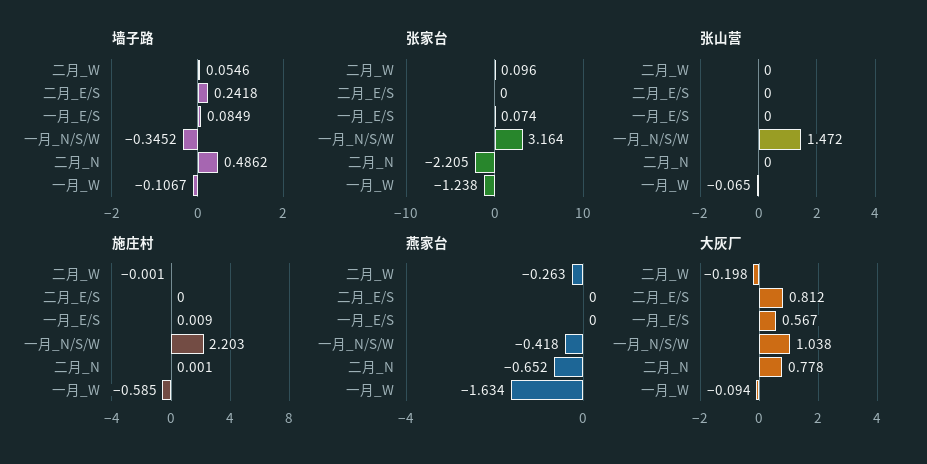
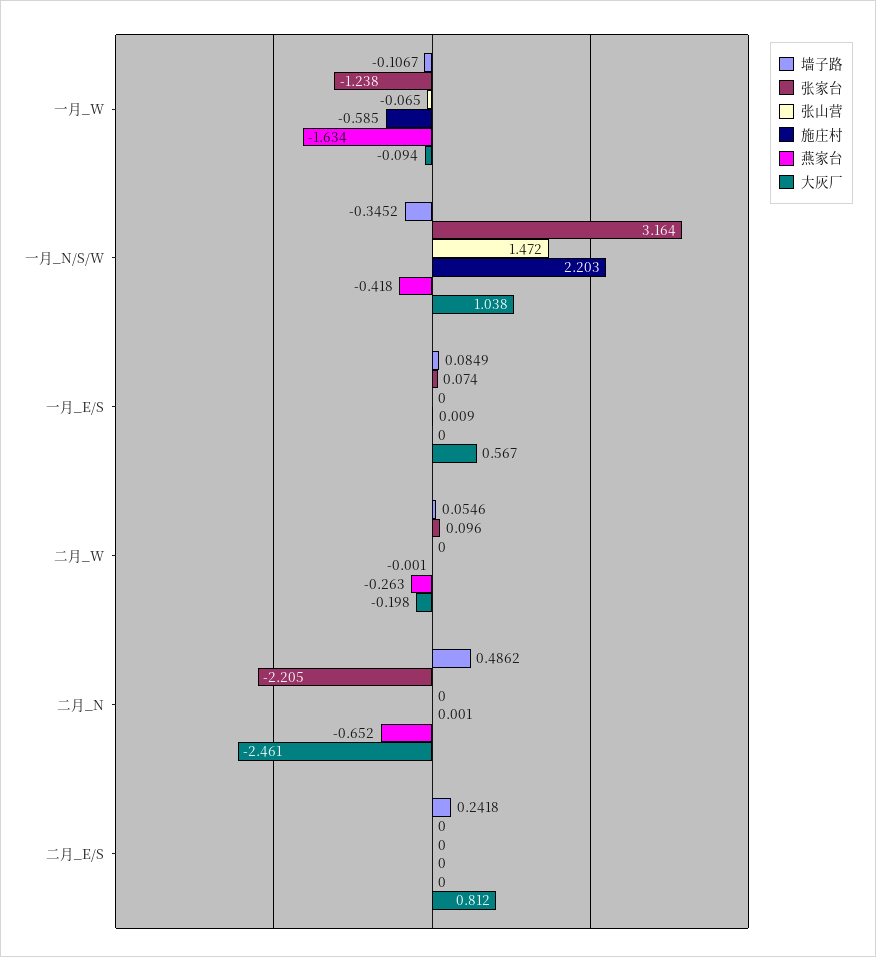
  {
    "墙子路": {
      "二月_W": 0.0546,
      "二月_E/S": 0.2418,
      "一月_E/S": 0.0849,
      "一月_N/S/W": -0.3452,
      "二月_N": 0.4862,
      "一月_W": -0.1067
    },
    "张家台": {
      "二月_W": 0.096,
      "二月_E/S": 0,
      "一月_E/S": 0.074,
      "一月_N/S/W": 3.164,
      "二月_N": -2.205,
      "一月_W": -1.238
    },
    "张山营": {
      "二月_W": 0,
      "二月_E/S": 0,
      "一月_E/S": 0,
      "一月_N/S/W": 1.472,
      "二月_N": 0,
      "一月_W": -0.065
    },
    "施庄村": {
      "二月_W": -0.001,
      "二月_E/S": 0,
      "一月_E/S": 0.009,
      "一月_N/S/W": 2.203,
      "二月_N": 0.001,
      "一月_W": -0.585
    },
    "燕家台": {
      "二月_W": -0.263,
      "二月_E/S": 0,
      "一月_E/S": 0,
      "一月_N/S/W": -0.418,
      "二月_N": -0.652,
      "一月_W": -1.634
    },
    "大灰厂": {
      "二月_W": -0.198,
      "二月_E/S": 0.812,
      "一月_E/S": 0.567,
      "一月_N/S/W": 1.038,
-     "二月_N": 0.778,
+     "二月_N": -2.461,
      "一月_W": -0.094
    }
  }

